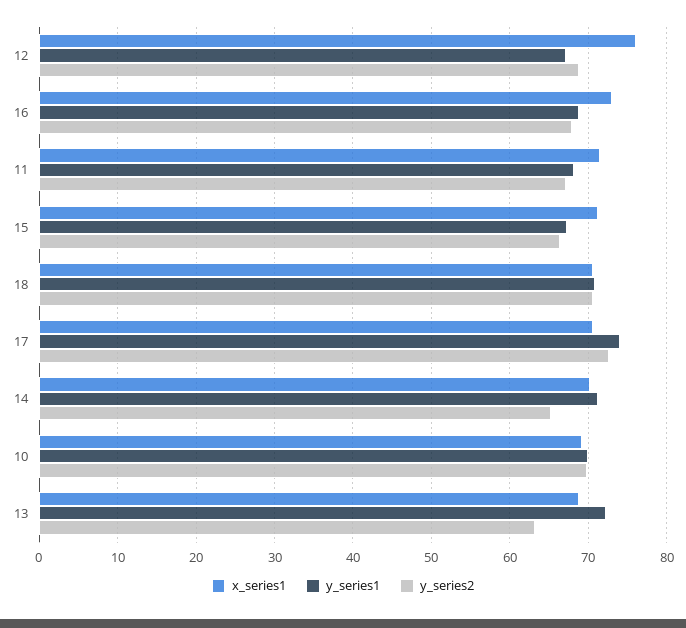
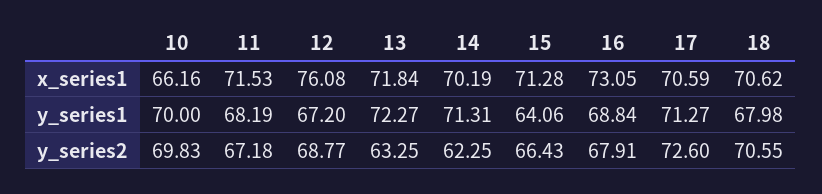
  {
    "x_series1": {
      "12": 76.08,
      "16": 73.05,
      "11": 71.53,
      "15": 71.28,
      "18": 70.62,
      "17": 70.59,
      "14": 70.19,
-     "10": 69,
+     "10": 66.16,
-     "13": 69
+     "13": 71.84
    },
    "y_series1": {
      "12": 67.2,
      "16": 68.84,
      "11": 68.19,
-     "15": 67,
+     "15": 64.06,
-     "18": 71,
+     "18": 67.98,
-     "17": 74,
+     "17": 71.27,
      "14": 71.31,
      "10": 70,
      "13": 72.27
    },
    "y_series2": {
      "12": 68.77,
      "16": 67.91,
      "11": 67.18,
      "15": 66.43,
      "18": 70.55,
      "17": 72.6,
-     "14": 65,
+     "14": 62.25,
      "10": 69.83,
      "13": 63.25
    }
  }

